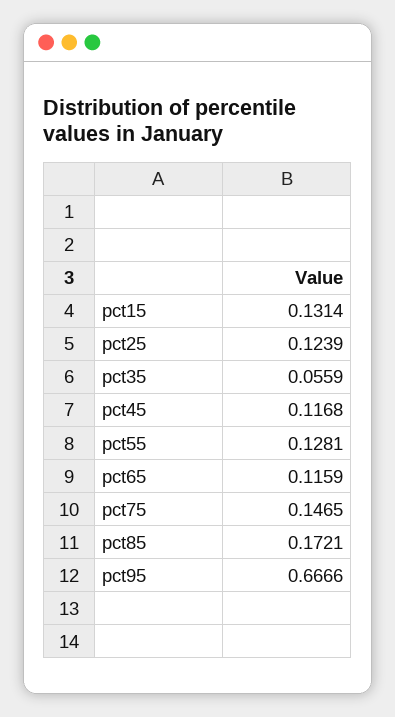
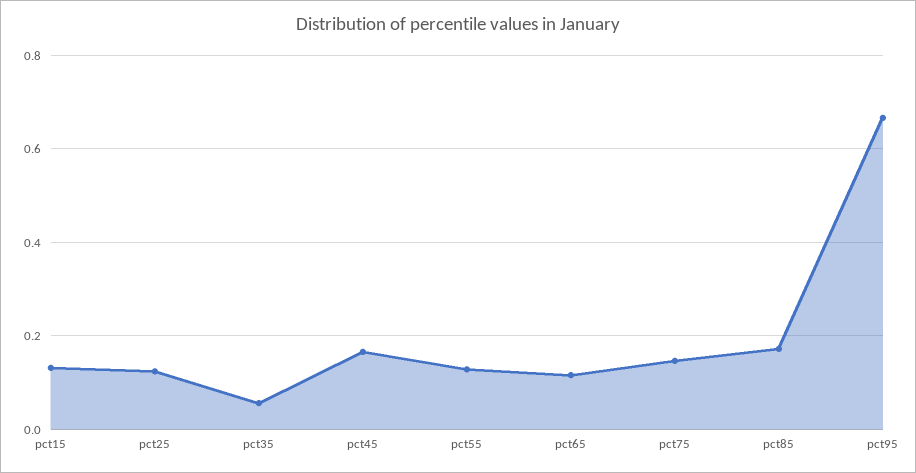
  {
    "pct15": 0.1314,
    "pct25": 0.1239,
    "pct35": 0.0559,
-   "pct45": 0.1168,
+   "pct45": 0.16,
    "pct55": 0.1281,
    "pct65": 0.1159,
    "pct75": 0.1465,
    "pct85": 0.1721,
    "pct95": 0.6666
  }

